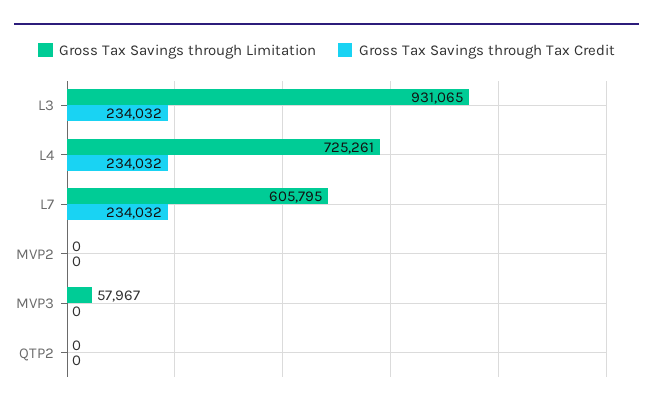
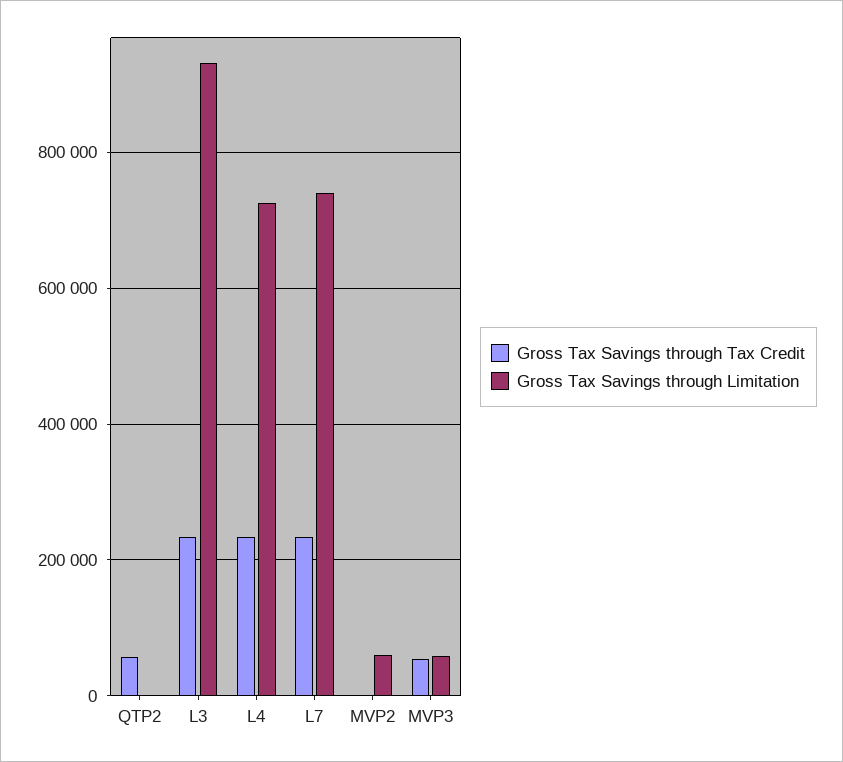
  {
    "Gross Tax Savings through Limitation": {
      "L3": 931065,
      "L4": 725261,
-     "L7": 605795,
+     "L7": 740000,
-     "MVP2": 0,
+     "MVP2": 60000,
      "MVP3": 57967,
      "QTP2": 0
    },
    "Gross Tax Savings through Tax Credit": {
      "L3": 234032,
      "L4": 234032,
      "L7": 234032,
      "MVP2": 0,
-     "MVP3": 0,
+     "MVP3": 60000,
-     "QTP2": 0
+     "QTP2": 60000
    }
  }

